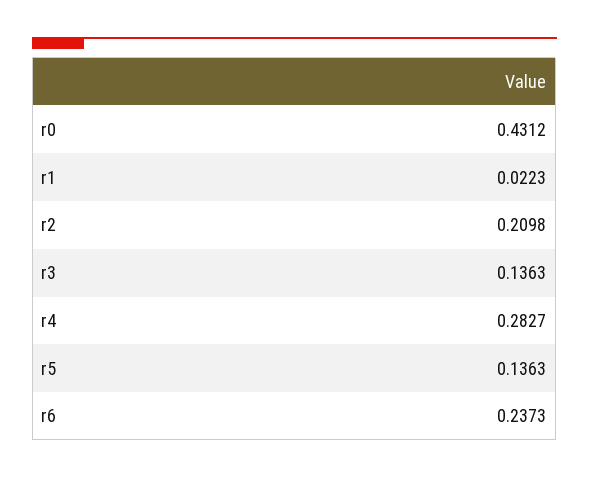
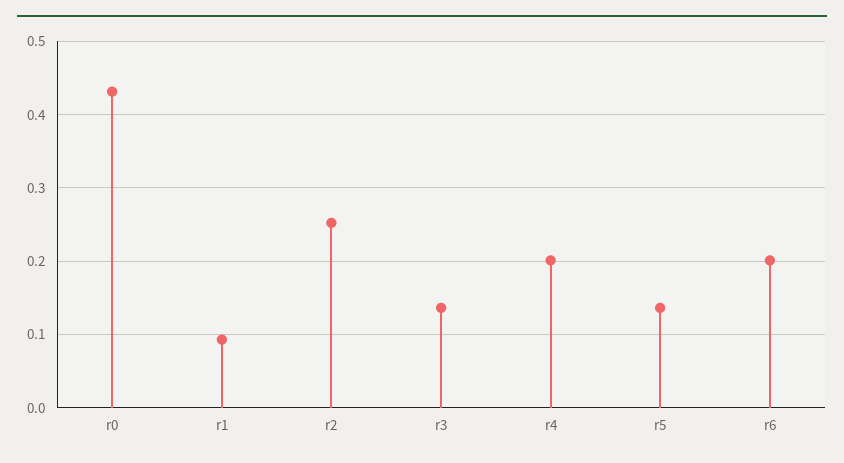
  {
    "r0": 0.4312,
-   "r1": 0.0223,
+   "r1": 0.09,
-   "r2": 0.2098,
+   "r2": 0.25,
    "r3": 0.1363,
-   "r4": 0.2827,
+   "r4": 0.2,
    "r5": 0.1363,
-   "r6": 0.2373
+   "r6": 0.2
  }

